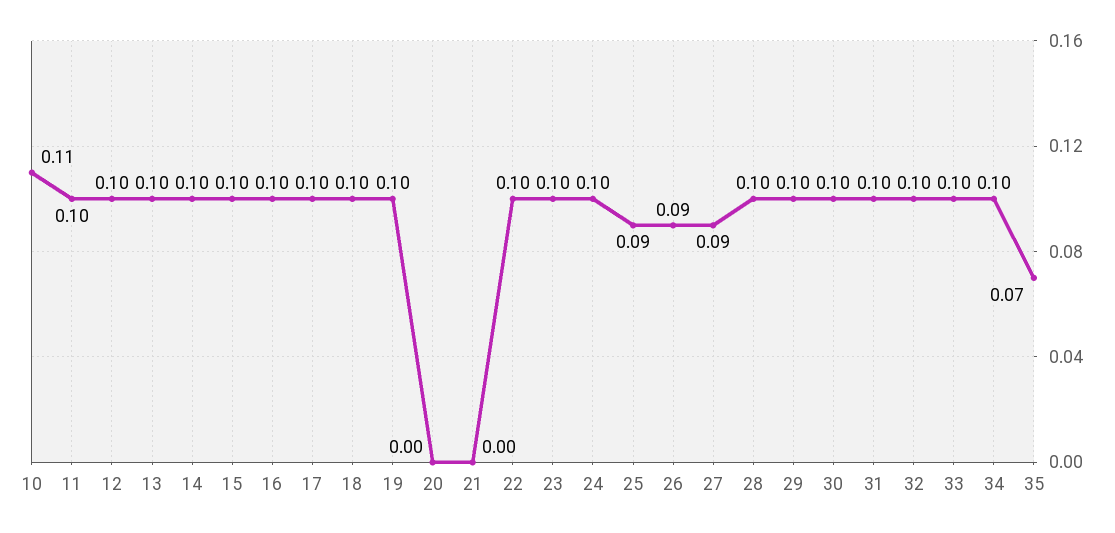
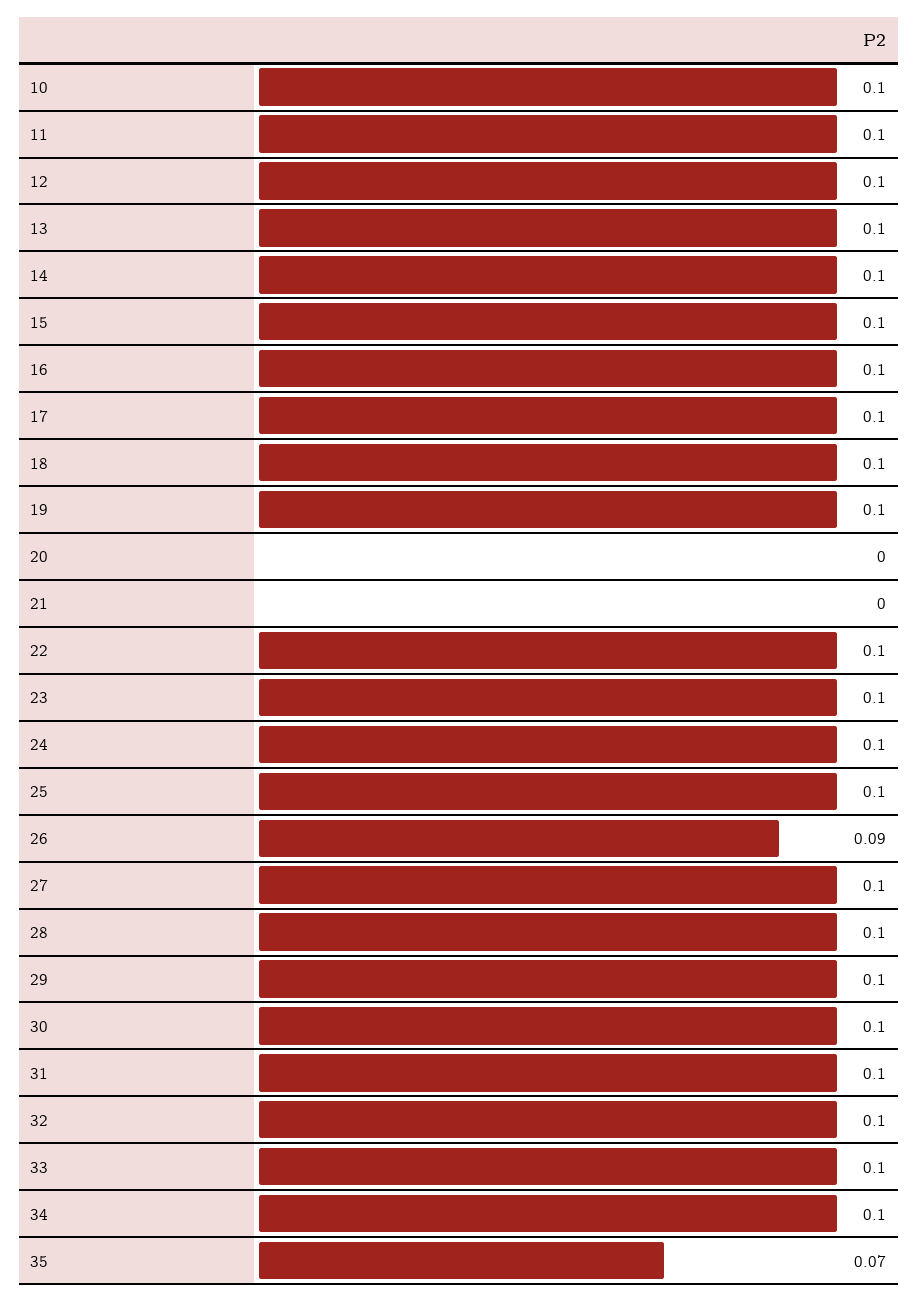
  {
-   "10": 0.11,
+   "10": 0.1,
    "11": 0.1,
    "12": 0.1,
    "13": 0.1,
    "14": 0.1,
    "15": 0.1,
    "16": 0.1,
    "17": 0.1,
    "18": 0.1,
    "19": 0.1,
    "20": 0,
    "21": 0,
    "22": 0.1,
    "23": 0.1,
    "24": 0.1,
-   "25": 0.09,
+   "25": 0.1,
    "26": 0.09,
-   "27": 0.09,
+   "27": 0.1,
    "28": 0.1,
    "29": 0.1,
    "30": 0.1,
    "31": 0.1,
    "32": 0.1,
    "33": 0.1,
    "34": 0.1,
    "35": 0.07
  }

